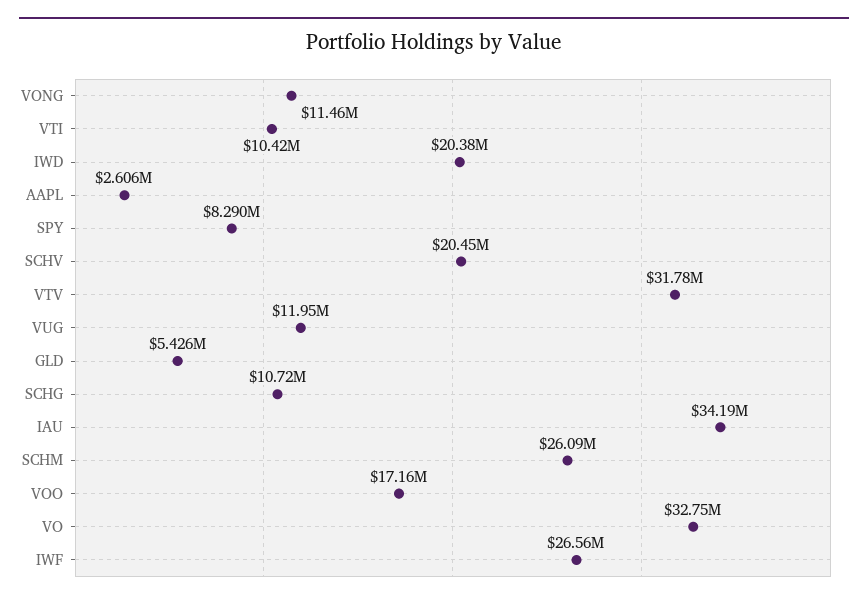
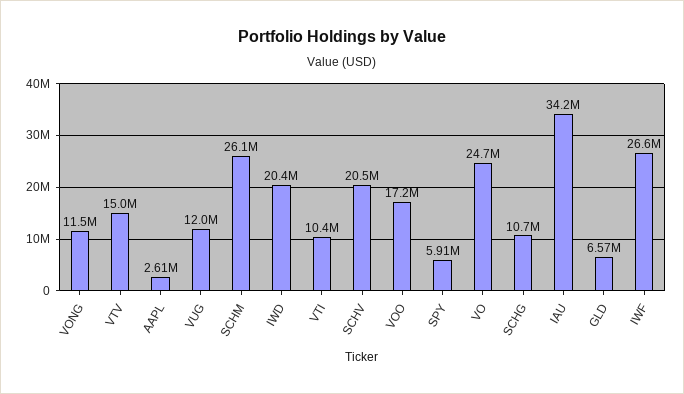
  {
    "VONG": 11460000,
    "VTI": 10420000,
    "IWD": 20380000,
    "AAPL": 2606000,
-   "SPY": 8290000,
+   "SPY": 5910000,
    "SCHV": 20450000,
-   "VTV": 31780000,
+   "VTV": 15000000,
    "VUG": 11950000,
-   "GLD": 5426000,
+   "GLD": 6570000,
    "SCHG": 10720000,
    "IAU": 34190000,
    "SCHM": 26090000,
    "VOO": 17160000,
-   "VO": 32750000,
+   "VO": 24700000,
    "IWF": 26560000
  }

